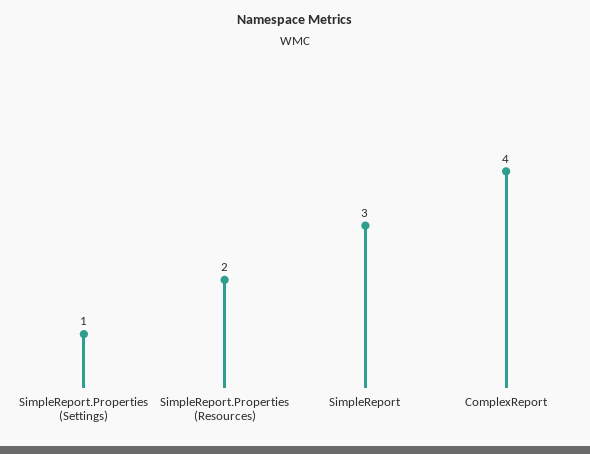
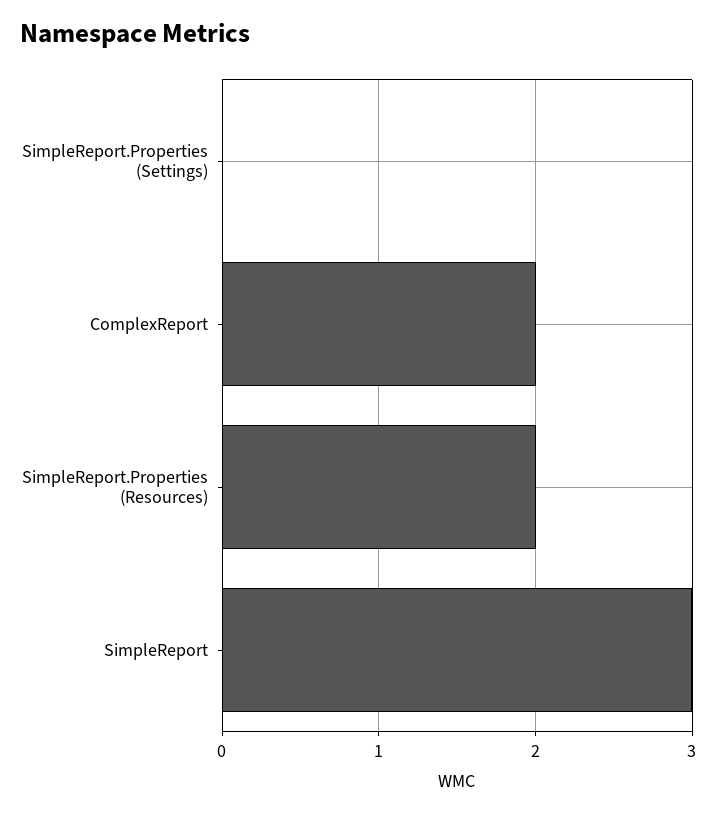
  {
-   "SimpleReport.Properties (Settings)": 1,
+   "SimpleReport.Properties (Settings)": 0,
    "SimpleReport.Properties (Resources)": 2,
    "SimpleReport": 3,
-   "ComplexReport": 4
+   "ComplexReport": 2
  }

